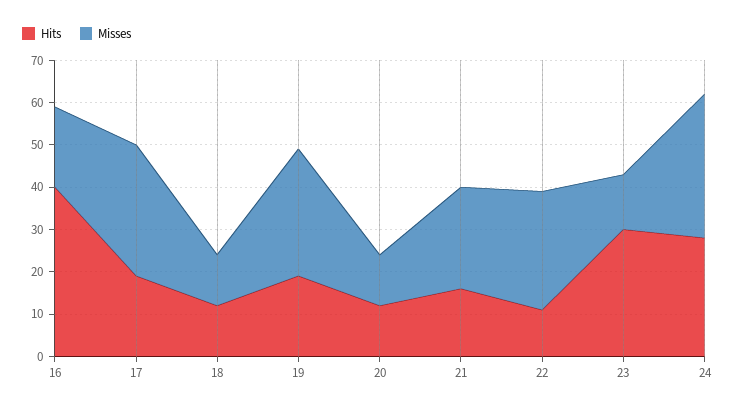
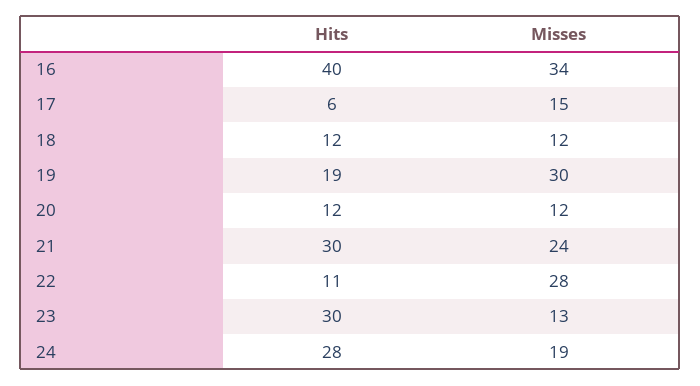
  {
    "Hits": {
      "16": 40,
-     "17": 20,
+     "17": 6,
      "18": 12,
      "19": 19,
      "20": 12,
-     "21": 15,
+     "21": 30,
      "22": 11,
      "23": 30,
      "24": 28
    },
    "Misses": {
-     "16": 20,
+     "16": 34,
-     "17": 30,
+     "17": 15,
      "18": 12,
      "19": 30,
      "20": 12,
      "21": 24,
      "22": 28,
      "23": 13,
-     "24": 35
+     "24": 19
    }
  }

